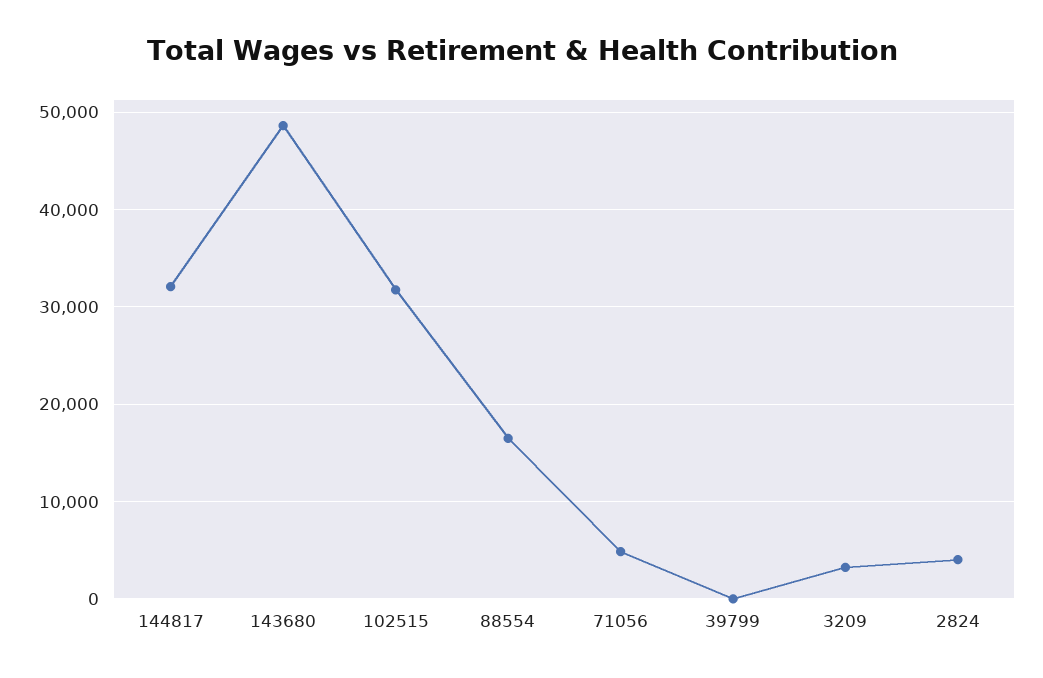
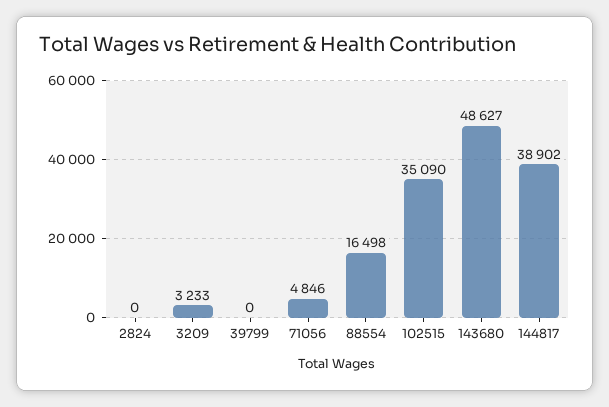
  {
-   "144817": 32000,
+   "144817": 38902,
    "143680": 48627,
-   "102515": 32000,
+   "102515": 35090,
    "88554": 16498,
    "71056": 4846,
    "39799": 0,
    "3209": 3233,
-   "2824": 4000
+   "2824": 0
  }

